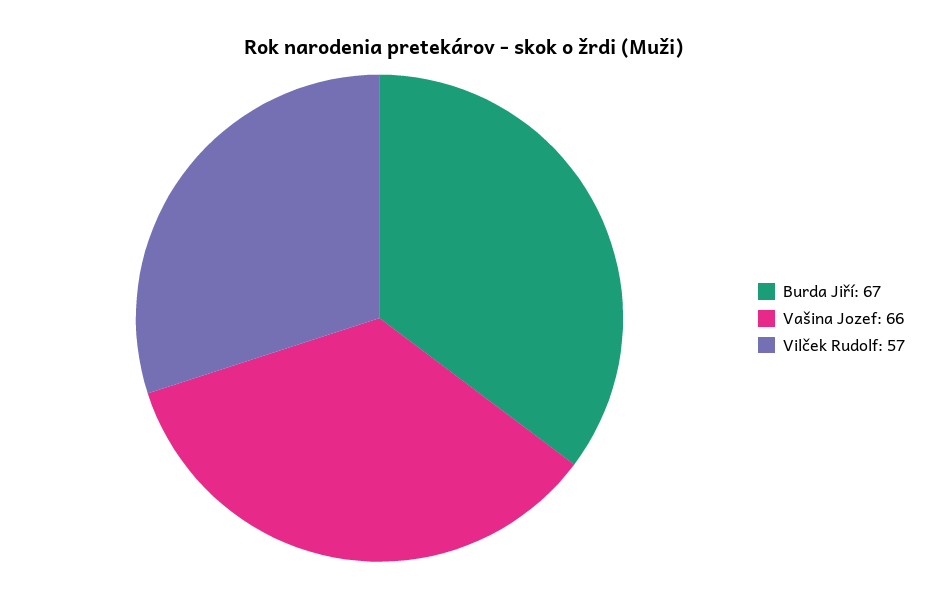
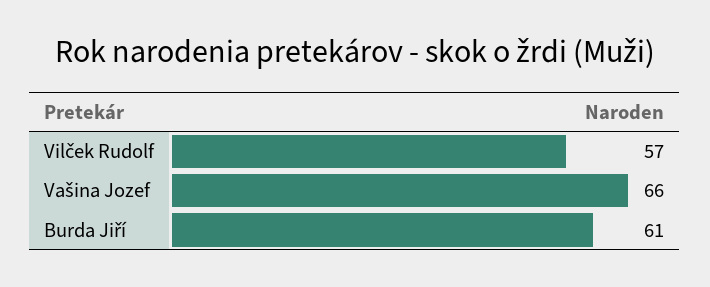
  {
-   "Burda Jiří": 67,
+   "Burda Jiří": 61,
    "Vašina Jozef": 66,
    "Vilček Rudolf": 57
  }

